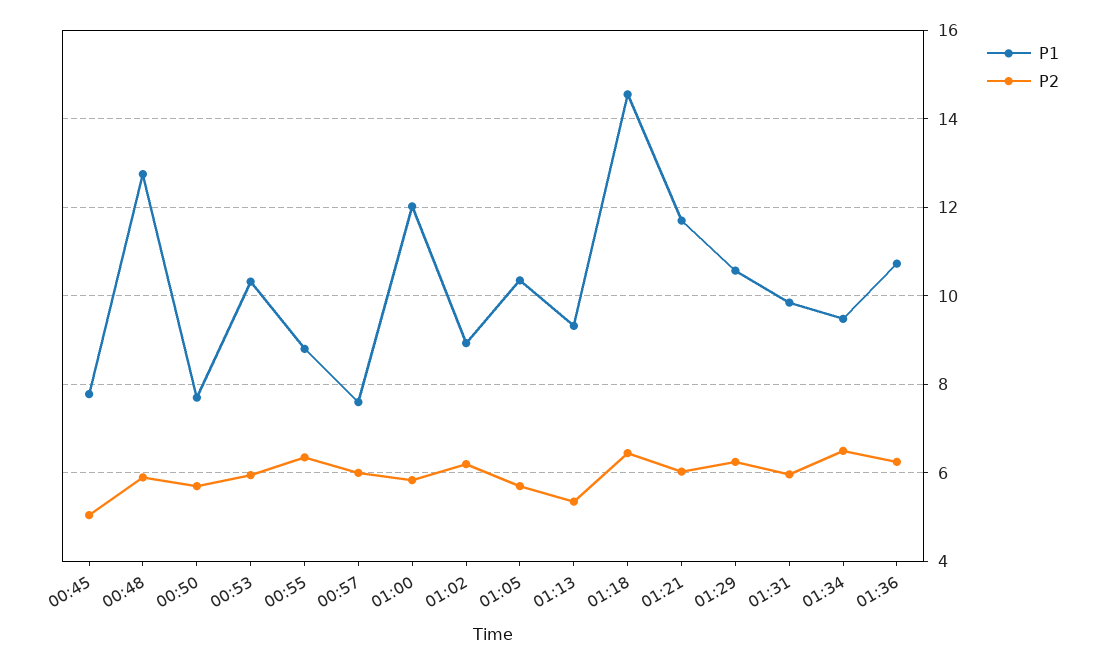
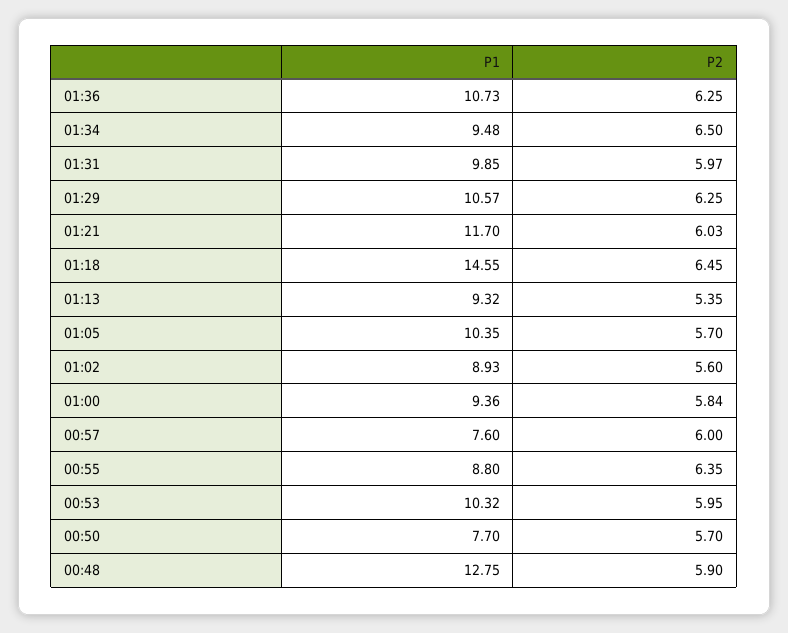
  {
    "P1": {
-     "00:45": 7.8,
      "00:48": 12.75,
      "00:50": 7.7,
      "00:53": 10.32,
      "00:55": 8.8,
      "00:57": 7.6,
-     "01:00": 12,
+     "01:00": 9.36,
      "01:02": 8.93,
      "01:05": 10.35,
      "01:13": 9.32,
      "01:18": 14.55,
      "01:21": 11.7,
      "01:29": 10.57,
      "01:31": 9.85,
      "01:34": 9.48,
      "01:36": 10.73
    },
    "P2": {
-     "00:45": 5,
      "00:48": 5.9,
      "00:50": 5.7,
      "00:53": 5.95,
      "00:55": 6.35,
      "00:57": 6,
      "01:00": 5.84,
-     "01:02": 6.2,
+     "01:02": 5.6,
      "01:05": 5.7,
      "01:13": 5.35,
      "01:18": 6.45,
      "01:21": 6.03,
      "01:29": 6.25,
      "01:31": 5.97,
      "01:34": 6.5,
      "01:36": 6.25
    }
  }

